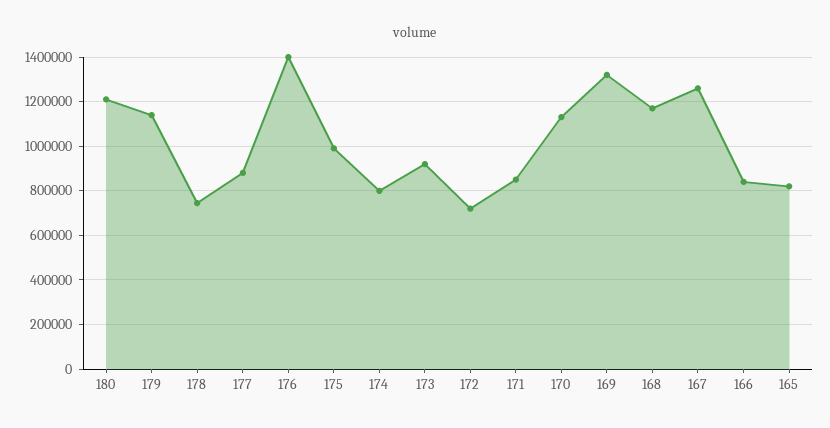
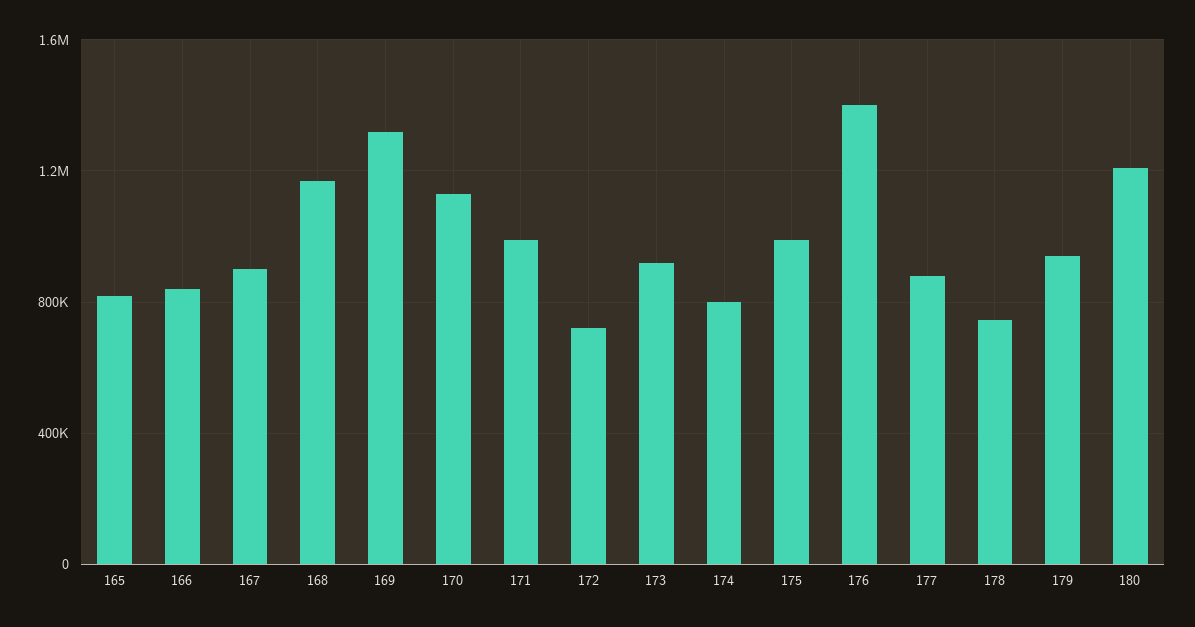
  {
    "180": 1200000,
-   "179": 1150000,
+   "179": 950000,
    "178": 750000,
    "177": 900000,
    "176": 1400000,
    "175": 1000000,
    "174": 800000,
    "173": 900000,
    "172": 700000,
-   "171": 850000,
+   "171": 1000000,
    "170": 1150000,
    "169": 1300000,
    "168": 1150000,
-   "167": 1250000,
+   "167": 900000,
    "166": 850000,
    "165": 800000
  }

